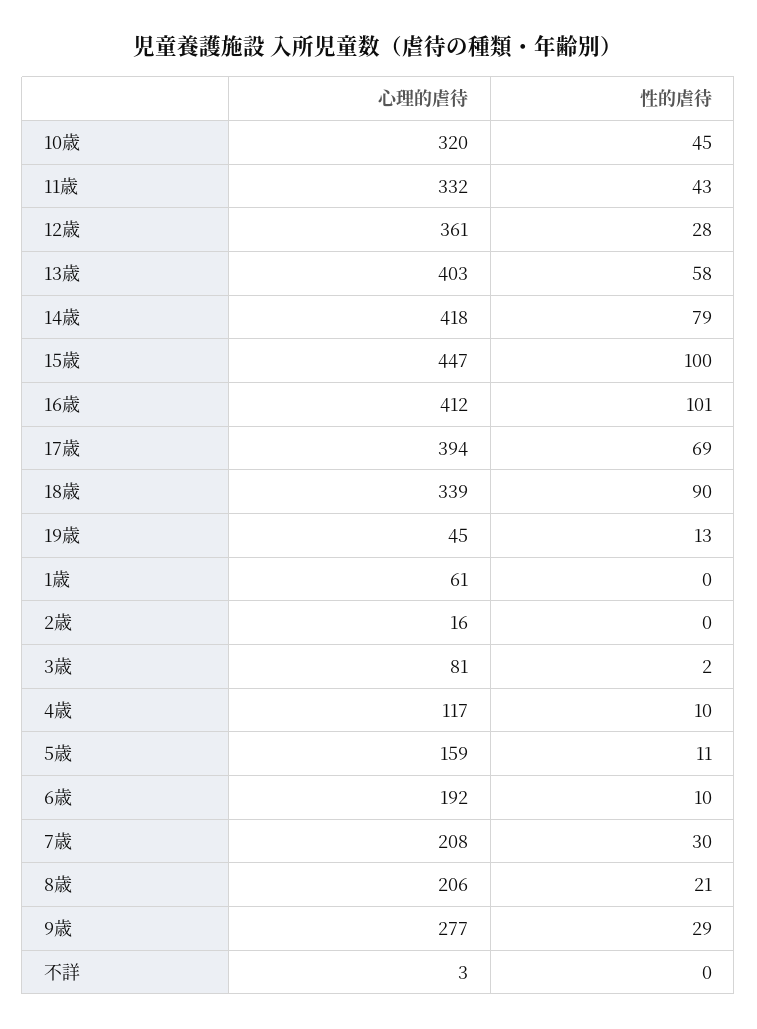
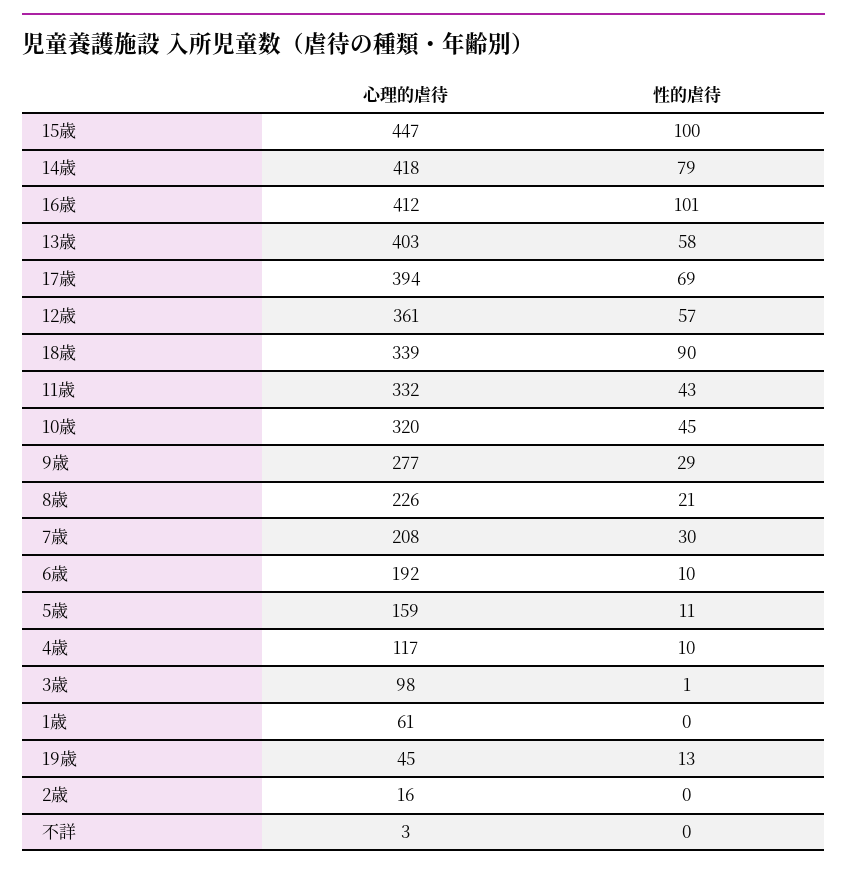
  {
    "心理的虐待": {
      "10歳": 320,
      "11歳": 332,
      "12歳": 361,
      "13歳": 403,
      "14歳": 418,
      "15歳": 447,
      "16歳": 412,
      "17歳": 394,
      "18歳": 339,
      "19歳": 45,
      "1歳": 61,
      "2歳": 16,
-     "3歳": 81,
+     "3歳": 98,
      "4歳": 117,
      "5歳": 159,
      "6歳": 192,
      "7歳": 208,
-     "8歳": 206,
+     "8歳": 226,
      "9歳": 277,
      "不詳": 3
    },
    "性的虐待": {
      "10歳": 45,
      "11歳": 43,
-     "12歳": 28,
+     "12歳": 57,
      "13歳": 58,
      "14歳": 79,
      "15歳": 100,
      "16歳": 101,
      "17歳": 69,
      "18歳": 90,
      "19歳": 13,
      "1歳": 0,
      "2歳": 0,
-     "3歳": 2,
+     "3歳": 1,
      "4歳": 10,
      "5歳": 11,
      "6歳": 10,
      "7歳": 30,
      "8歳": 21,
      "9歳": 29,
      "不詳": 0
    }
  }

